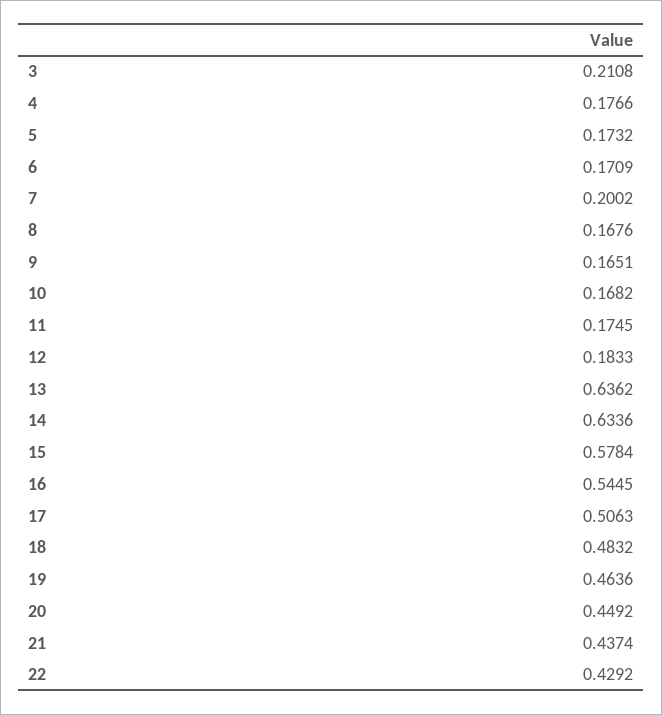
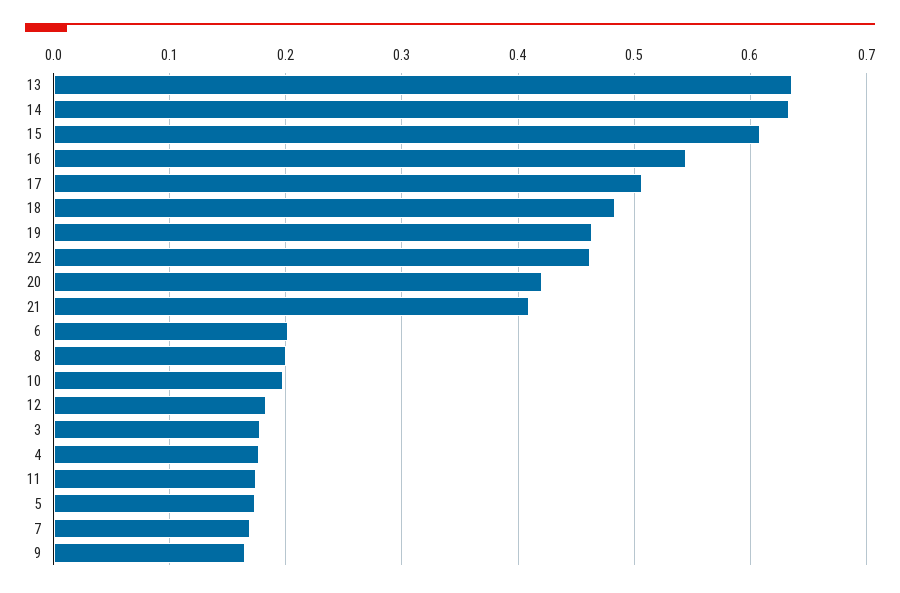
  {
-   "3": 0.2108,
+   "3": 0.18,
    "4": 0.1766,
    "5": 0.1732,
-   "6": 0.1709,
+   "6": 0.2,
-   "7": 0.2002,
+   "7": 0.17,
-   "8": 0.1676,
+   "8": 0.2,
    "9": 0.1651,
-   "10": 0.1682,
+   "10": 0.2,
    "11": 0.1745,
    "12": 0.1833,
    "13": 0.6362,
    "14": 0.6336,
-   "15": 0.5784,
+   "15": 0.61,
    "16": 0.5445,
    "17": 0.5063,
    "18": 0.4832,
    "19": 0.4636,
-   "20": 0.4492,
+   "20": 0.42,
-   "21": 0.4374,
+   "21": 0.41,
-   "22": 0.4292
+   "22": 0.46
  }

